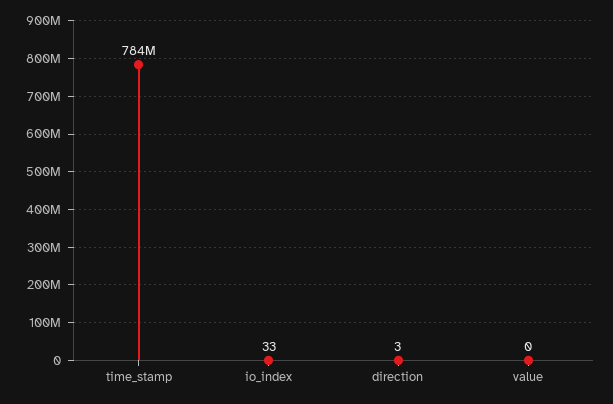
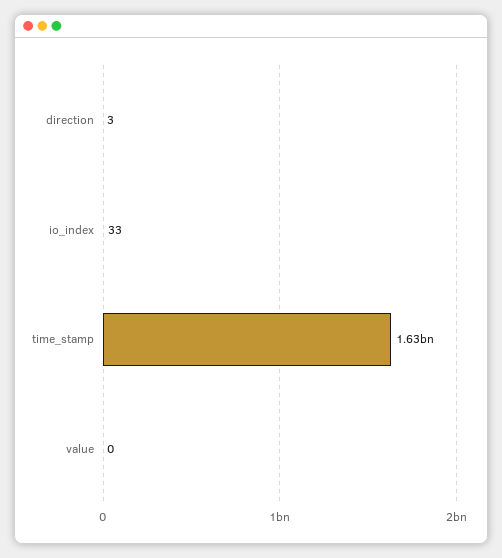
  {
-   "time_stamp": 784000000,
+   "time_stamp": 1630000000,
    "io_index": 33,
    "direction": 3,
    "value": 0
  }

